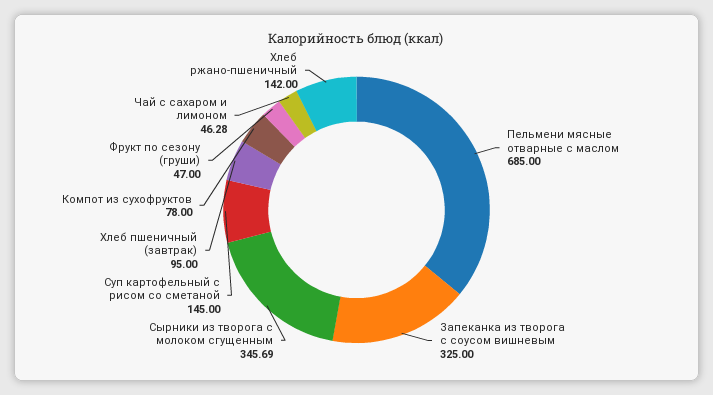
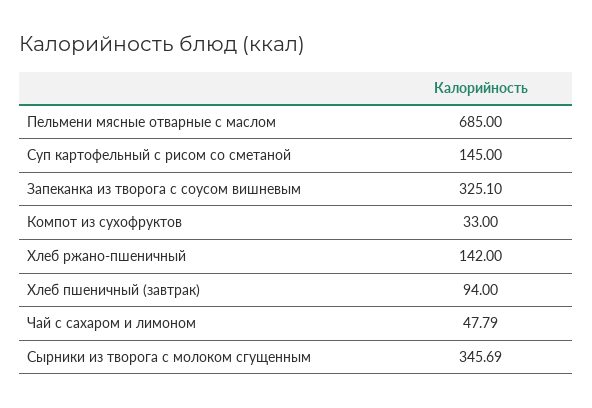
  {
    "Пельмени мясные отварные с маслом": 685,
-   "Запеканка из творога с соусом вишневым": 325,
+   "Запеканка из творога с соусом вишневым": 325.1,
    "Сырники из творога с молоком сгущенным": 345.69,
    "Суп картофельный с рисом со сметаной": 145,
-   "Хлеб пшеничный (завтрак)": 95,
+   "Хлеб пшеничный (завтрак)": 94,
-   "Компот из сухофруктов": 78,
+   "Компот из сухофруктов": 33,
-   "Фрукт по сезону (груши)": 47,
-   "Чай с сахаром и лимоном": 46.28,
+   "Чай с сахаром и лимоном": 47.79,
    "Хлеб ржано-пшеничный": 142
  }

